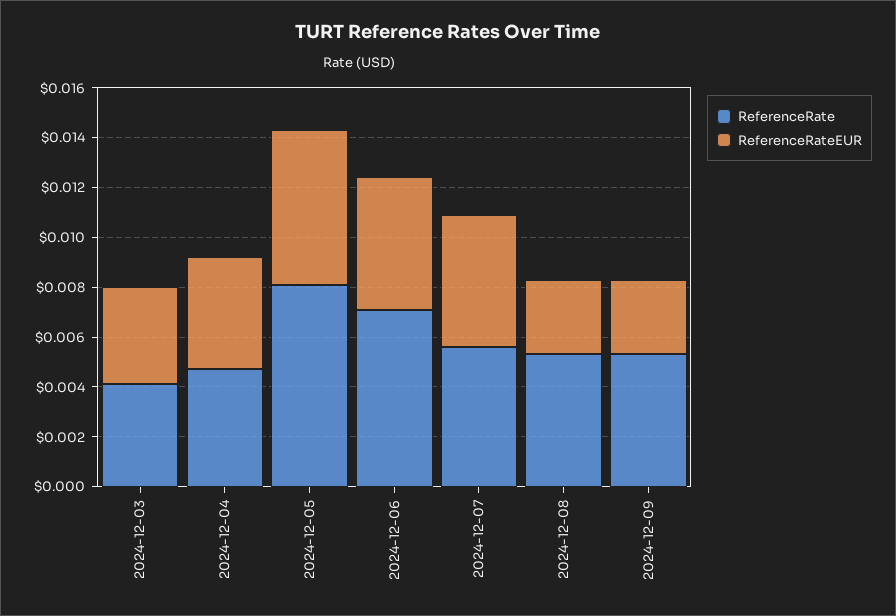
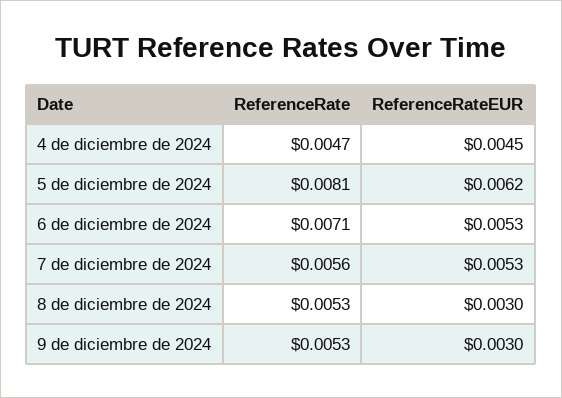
  {
    "ReferenceRate": {
-     "2024-12-03": 0.004,
      "2024-12-04": 0.0047,
      "2024-12-05": 0.0081,
      "2024-12-06": 0.0071,
      "2024-12-07": 0.0056,
      "2024-12-08": 0.0053,
      "2024-12-09": 0.0053
    },
    "ReferenceRateEUR": {
-     "2024-12-03": 0.004,
      "2024-12-04": 0.0045,
      "2024-12-05": 0.0062,
      "2024-12-06": 0.0053,
      "2024-12-07": 0.0053,
      "2024-12-08": 0.003,
      "2024-12-09": 0.003
    }
  }

